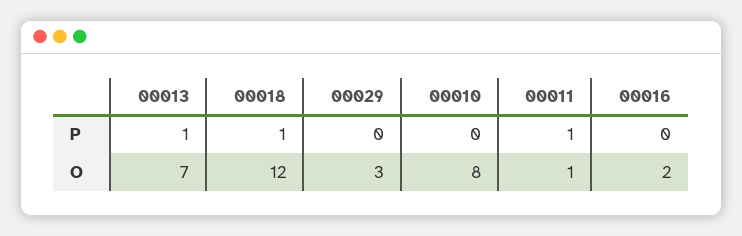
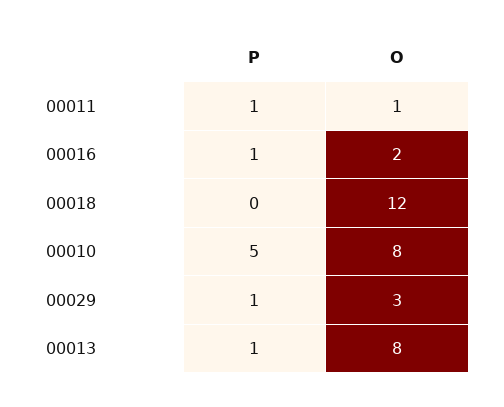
  {
    "00013": {
      "P": 1,
-     "O": 7
+     "O": 8
    },
    "00018": {
-     "P": 1,
+     "P": 0,
      "O": 12
    },
    "00029": {
-     "P": 0,
+     "P": 1,
      "O": 3
    },
    "00010": {
-     "P": 0,
+     "P": 5,
      "O": 8
    },
    "00011": {
      "P": 1,
      "O": 1
    },
    "00016": {
-     "P": 0,
+     "P": 1,
      "O": 2
    }
  }

